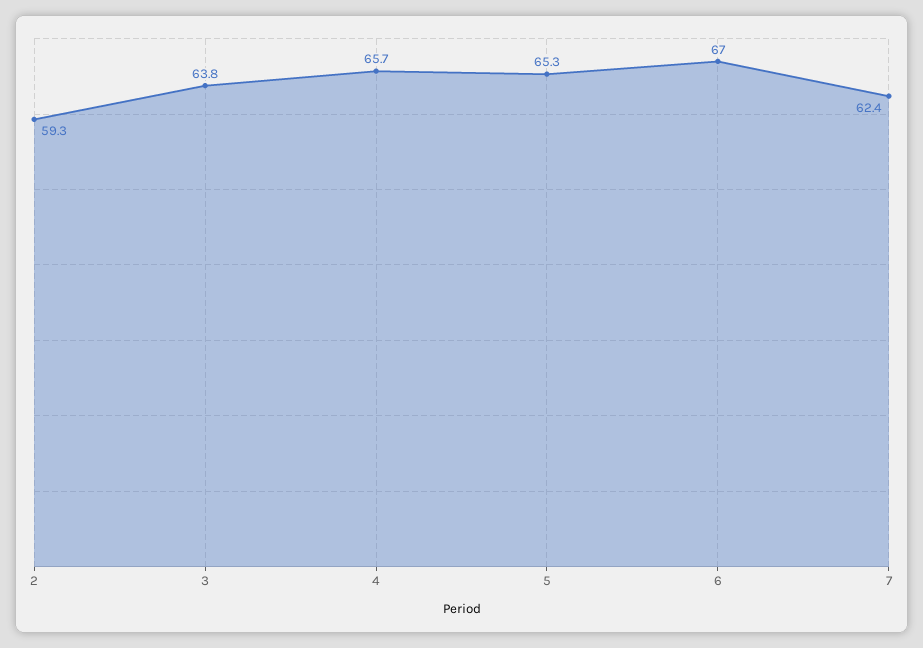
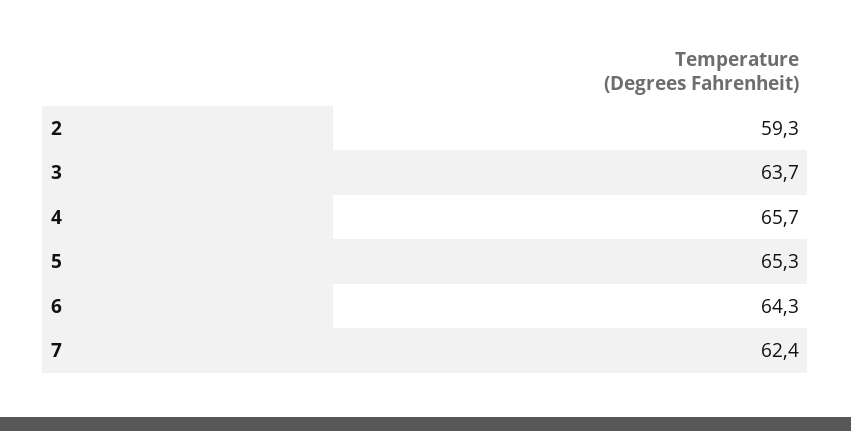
  {
    "2": 59.3,
-   "3": 63.8,
+   "3": 63.7,
    "4": 65.7,
    "5": 65.3,
-   "6": 67,
+   "6": 64.3,
    "7": 62.4
  }

